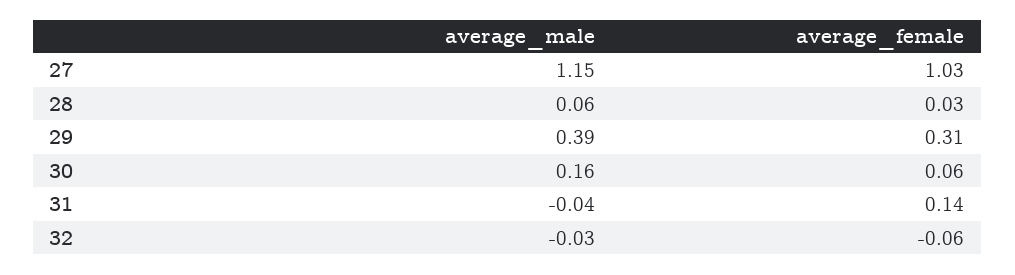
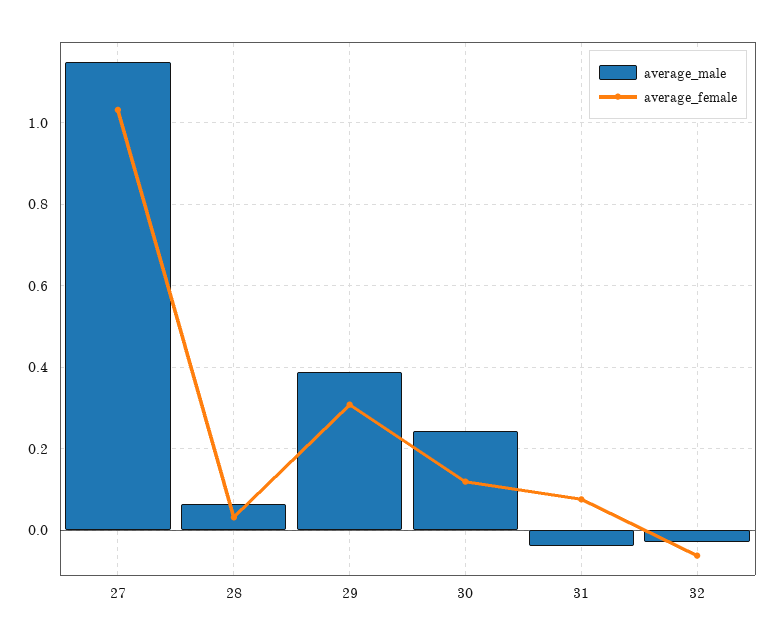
  {
    "average_male": {
      "27": 1.15,
      "28": 0.06,
      "29": 0.39,
-     "30": 0.16,
+     "30": 0.24,
      "31": -0.04,
      "32": -0.03
    },
    "average_female": {
      "27": 1.03,
      "28": 0.03,
      "29": 0.31,
-     "30": 0.06,
+     "30": 0.12,
-     "31": 0.14,
+     "31": 0.08,
      "32": -0.06
    }
  }

